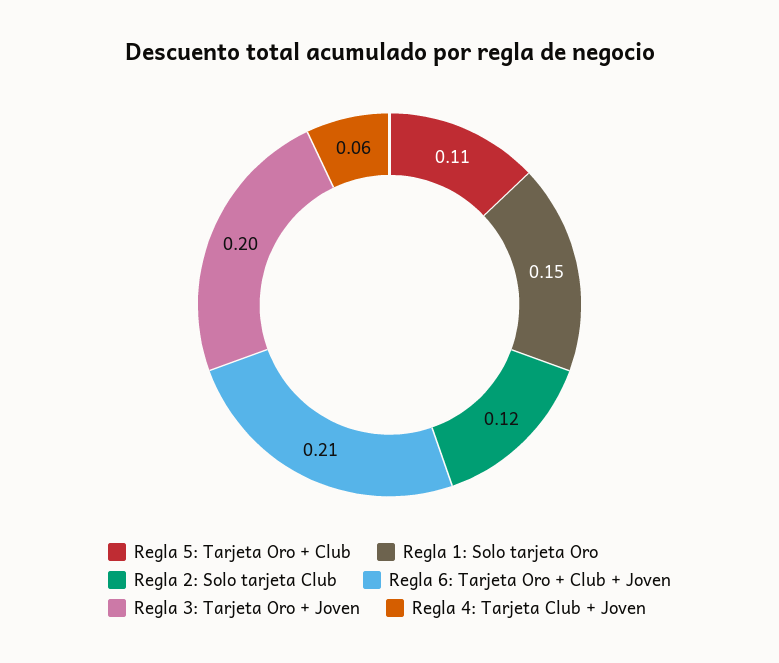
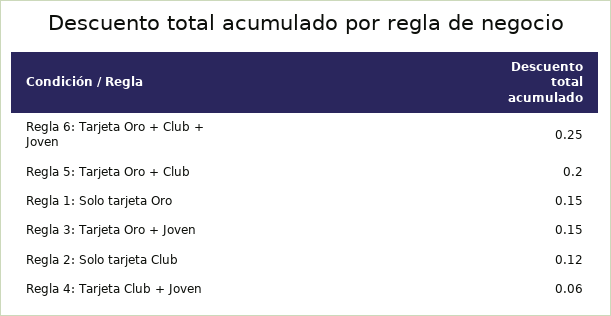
  {
-   "Regla 5: Tarjeta Oro + Club": 0.11,
+   "Regla 5: Tarjeta Oro + Club": 0.2,
    "Regla 1: Solo tarjeta Oro": 0.15,
    "Regla 2: Solo tarjeta Club": 0.12,
-   "Regla 6: Tarjeta Oro + Club + Joven": 0.21,
+   "Regla 6: Tarjeta Oro + Club + Joven": 0.25,
-   "Regla 3: Tarjeta Oro + Joven": 0.2,
+   "Regla 3: Tarjeta Oro + Joven": 0.15,
    "Regla 4: Tarjeta Club + Joven": 0.06
  }

